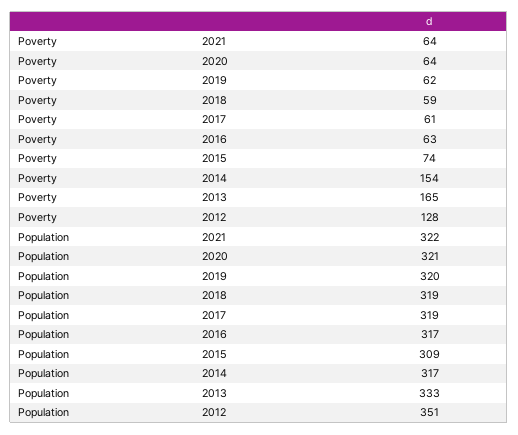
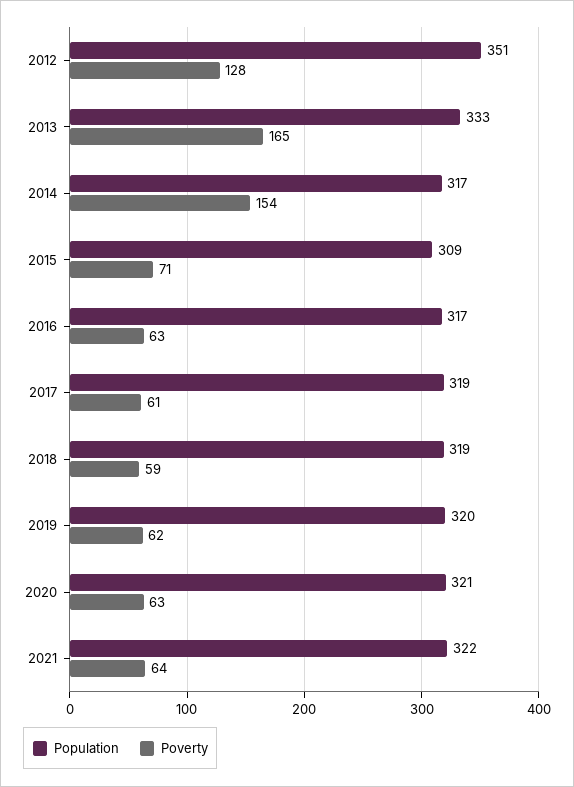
  {
    "Poverty": {
      "2021": 64,
-     "2020": 64,
+     "2020": 63,
      "2019": 62,
      "2018": 59,
      "2017": 61,
      "2016": 63,
-     "2015": 74,
+     "2015": 71,
      "2014": 154,
      "2013": 165,
      "2012": 128
    },
    "Population": {
      "2021": 322,
      "2020": 321,
      "2019": 320,
      "2018": 319,
      "2017": 319,
      "2016": 317,
      "2015": 309,
      "2014": 317,
      "2013": 333,
      "2012": 351
    }
  }

